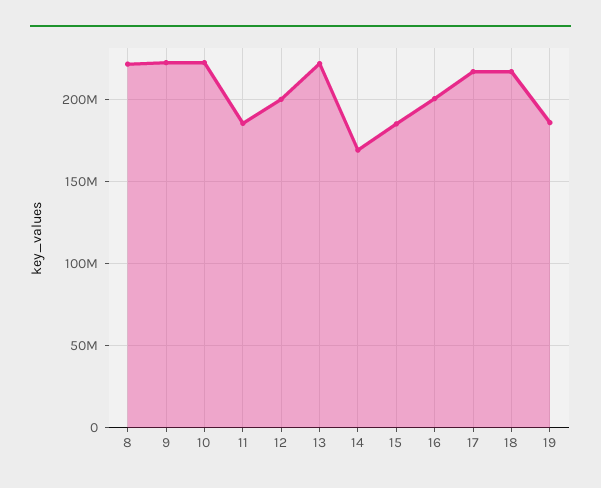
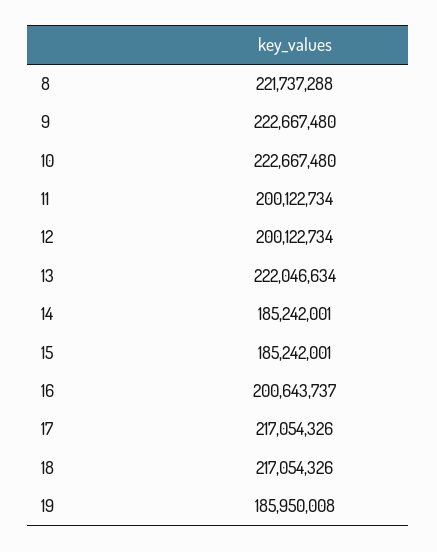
  {
    "8": 221737288,
    "9": 222667480,
    "10": 222667480,
-   "11": 185000000,
+   "11": 200122734,
    "12": 200122734,
    "13": 222046634,
-   "14": 170000000,
+   "14": 185242001,
    "15": 185242001,
    "16": 200643737,
    "17": 217054326,
    "18": 217054326,
    "19": 185950008
  }

